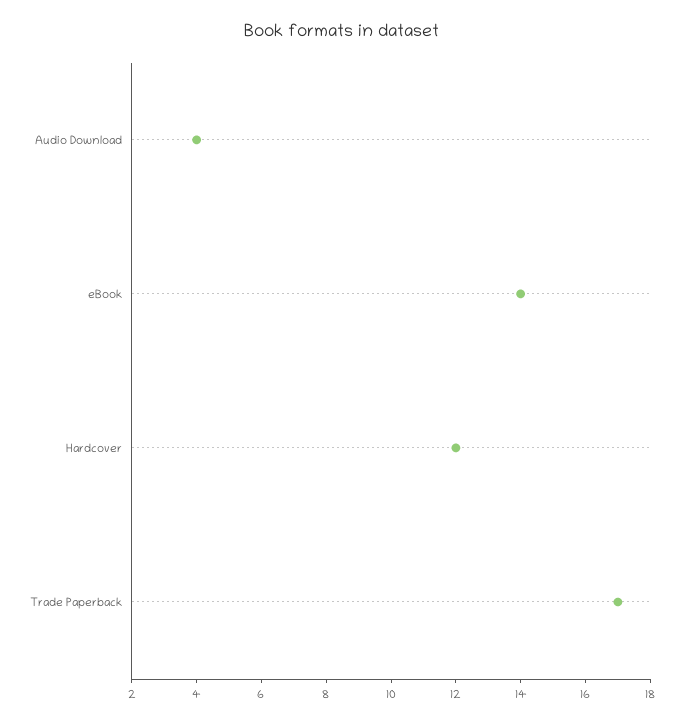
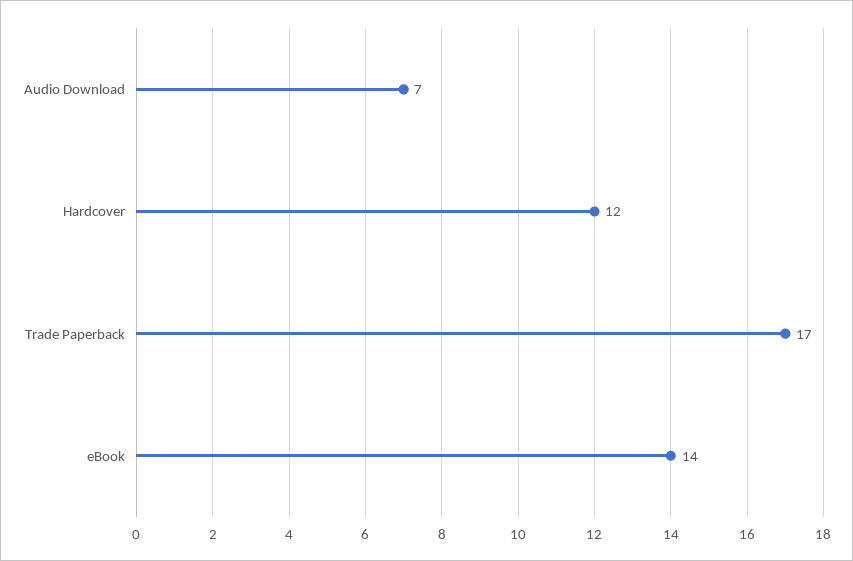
  {
-   "Audio Download": 4,
+   "Audio Download": 7,
    "eBook": 14,
    "Hardcover": 12,
    "Trade Paperback": 17
  }

